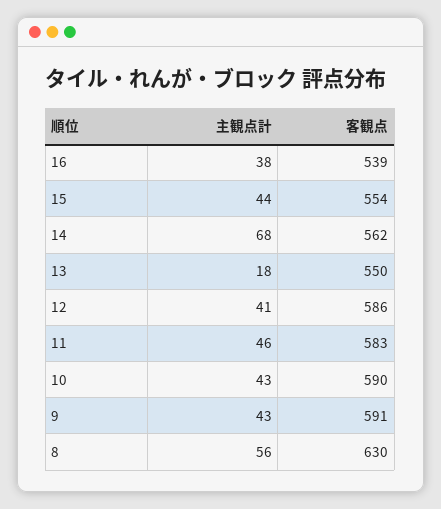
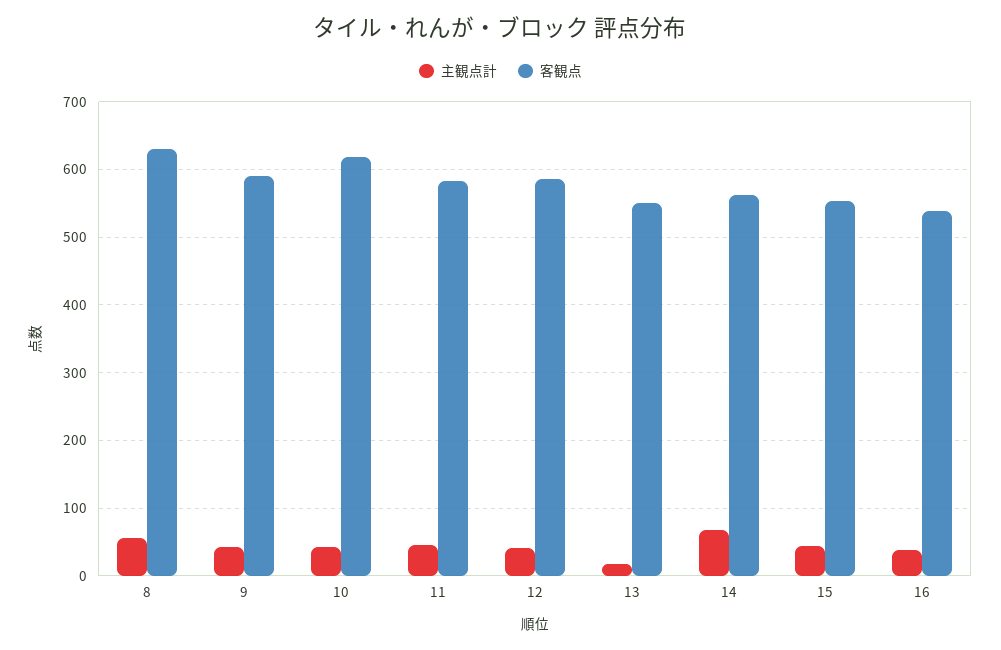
  {
    "主観点計": {
      "16": 38,
      "15": 44,
      "14": 68,
      "13": 18,
      "12": 41,
      "11": 46,
      "10": 43,
      "9": 43,
      "8": 56
    },
    "客観点": {
      "16": 539,
      "15": 554,
      "14": 562,
      "13": 550,
      "12": 586,
      "11": 583,
-     "10": 590,
+     "10": 620,
      "9": 591,
      "8": 630
    }
  }

